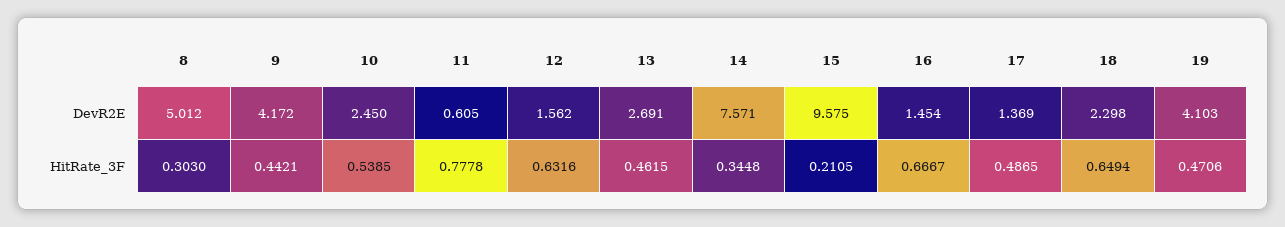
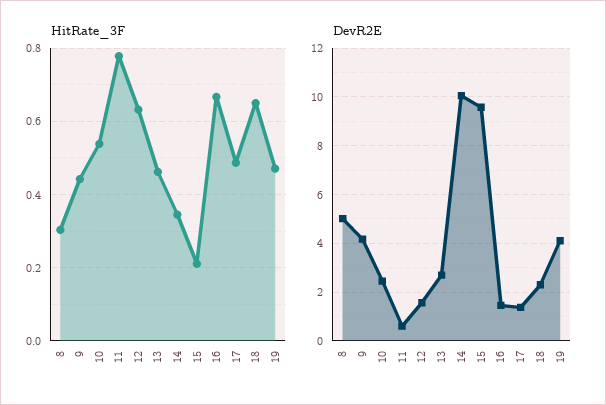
  {
    "DevR2E": {
      "8": 5.012,
      "9": 4.172,
      "10": 2.45,
      "11": 0.605,
      "12": 1.562,
      "13": 2.691,
-     "14": 7.571,
+     "14": 10,
      "15": 9.575,
      "16": 1.454,
      "17": 1.369,
      "18": 2.298,
      "19": 4.103
    },
    "HitRate_3F": {
      "8": 0.303,
      "9": 0.4421,
      "10": 0.5385,
      "11": 0.7778,
      "12": 0.6316,
      "13": 0.4615,
      "14": 0.3448,
      "15": 0.2105,
      "16": 0.6667,
      "17": 0.4865,
      "18": 0.6494,
      "19": 0.4706
    }
  }

